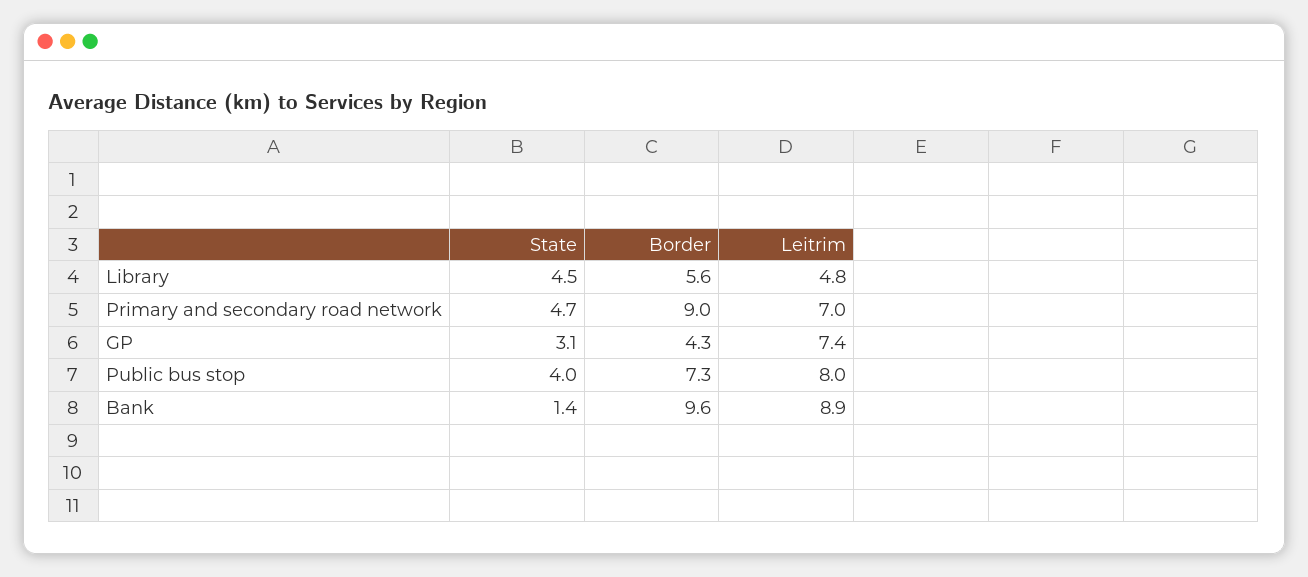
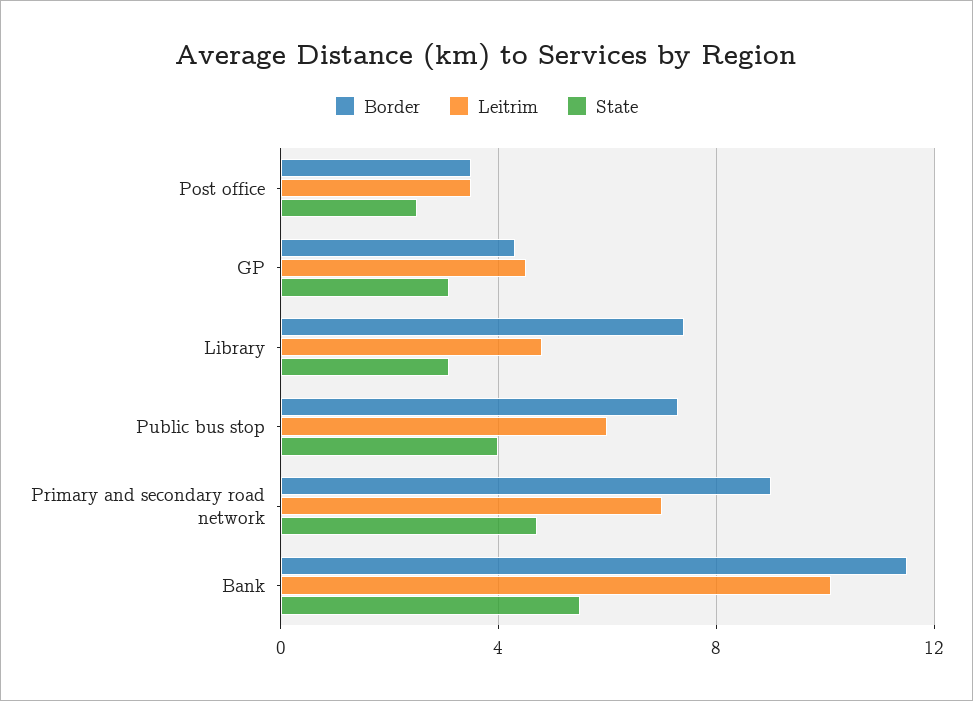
  {
    "State": {
-     "Library": 4.5,
+     "Library": 3,
      "Primary and secondary road network": 4.7,
      "GP": 3.1,
      "Public bus stop": 4,
-     "Bank": 1.4
+     "Bank": 5.5,
+     "Post office": 2.5
    },
    "Border": {
-     "Library": 5.6,
+     "Library": 7.5,
      "Primary and secondary road network": 9,
      "GP": 4.3,
      "Public bus stop": 7.3,
-     "Bank": 9.6
+     "Bank": 11.5,
+     "Post office": 3.5
    },
    "Leitrim": {
      "Library": 4.8,
      "Primary and secondary road network": 7,
-     "GP": 7.4,
+     "GP": 4.5,
-     "Public bus stop": 8,
+     "Public bus stop": 6,
-     "Bank": 8.9
+     "Bank": 10,
+     "Post office": 3.5
    }
  }

